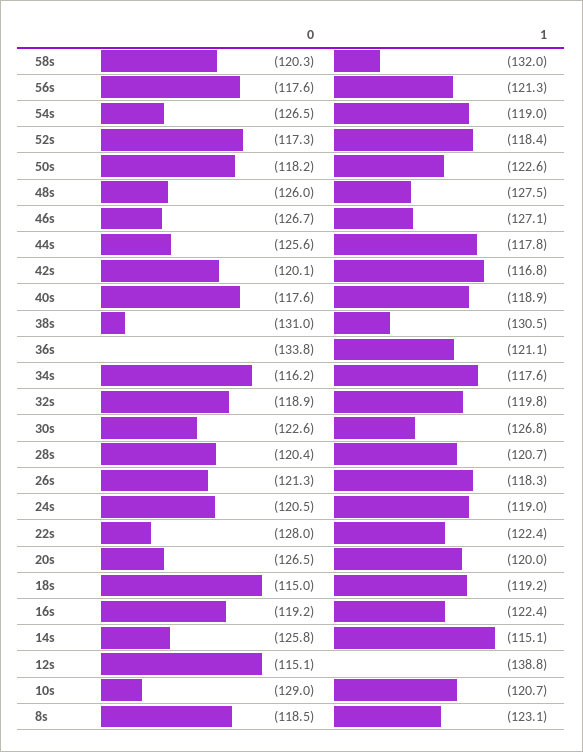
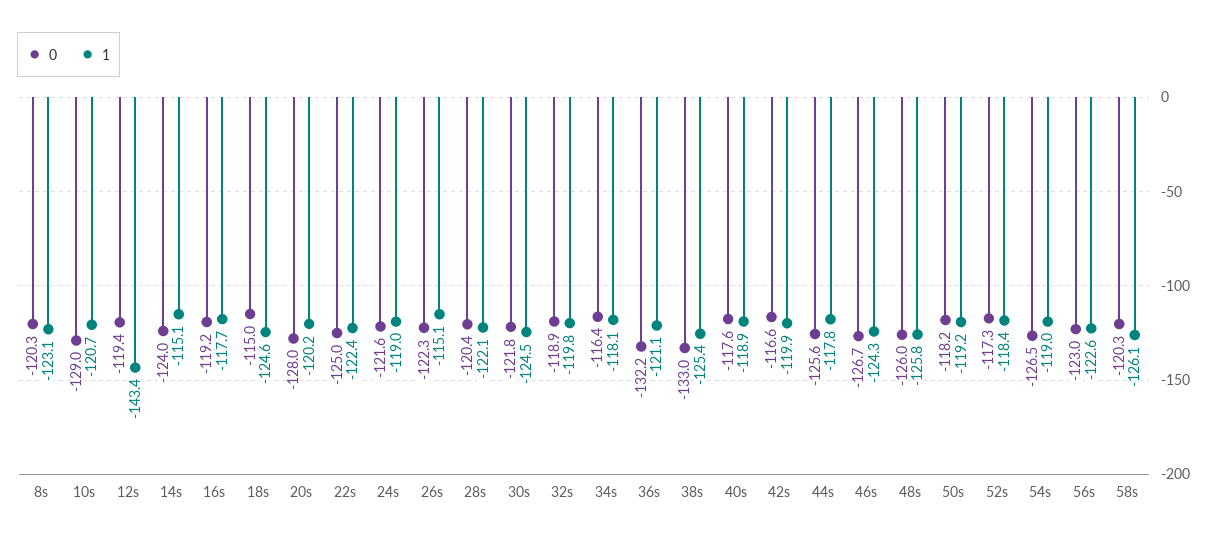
  {
    "0": {
      "58s": -120.3,
-     "56s": -117.6,
+     "56s": -123,
      "54s": -126.5,
      "52s": -117.3,
      "50s": -118.2,
      "48s": -126,
      "46s": -126.7,
      "44s": -125.6,
-     "42s": -120.1,
+     "42s": -116.6,
      "40s": -117.6,
-     "38s": -131,
+     "38s": -133,
-     "36s": -133.8,
+     "36s": -132.2,
-     "34s": -116.2,
+     "34s": -116.4,
      "32s": -118.9,
-     "30s": -122.6,
+     "30s": -121.8,
      "28s": -120.4,
-     "26s": -121.3,
+     "26s": -122.3,
-     "24s": -120.5,
+     "24s": -121.6,
-     "22s": -128,
+     "22s": -125,
-     "20s": -126.5,
+     "20s": -128,
      "18s": -115,
      "16s": -119.2,
-     "14s": -125.8,
+     "14s": -124,
-     "12s": -115.1,
+     "12s": -119.4,
      "10s": -129,
-     "8s": -118.5
+     "8s": -120.3
    },
    "1": {
-     "58s": -132,
+     "58s": -126.1,
-     "56s": -121.3,
+     "56s": -122.6,
      "54s": -119,
      "52s": -118.4,
-     "50s": -122.6,
+     "50s": -119.2,
-     "48s": -127.5,
+     "48s": -125.8,
-     "46s": -127.1,
+     "46s": -124.3,
      "44s": -117.8,
-     "42s": -116.8,
+     "42s": -119.9,
      "40s": -118.9,
-     "38s": -130.5,
+     "38s": -125.4,
      "36s": -121.1,
-     "34s": -117.6,
+     "34s": -118.1,
      "32s": -119.8,
-     "30s": -126.8,
+     "30s": -124.5,
-     "28s": -120.7,
+     "28s": -122.1,
-     "26s": -118.3,
+     "26s": -115.1,
      "24s": -119,
      "22s": -122.4,
-     "20s": -120,
+     "20s": -120.2,
-     "18s": -119.2,
+     "18s": -124.6,
-     "16s": -122.4,
+     "16s": -117.7,
      "14s": -115.1,
-     "12s": -138.8,
+     "12s": -143.4,
      "10s": -120.7,
      "8s": -123.1
    }
  }

